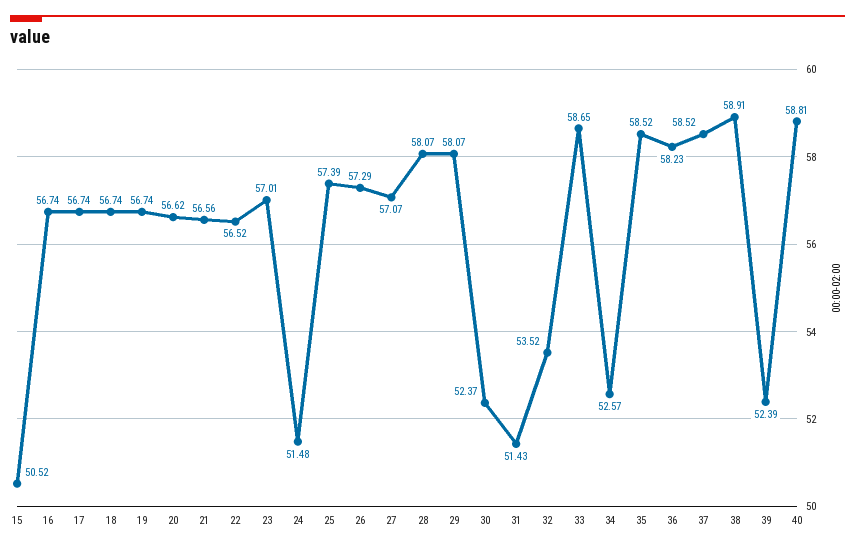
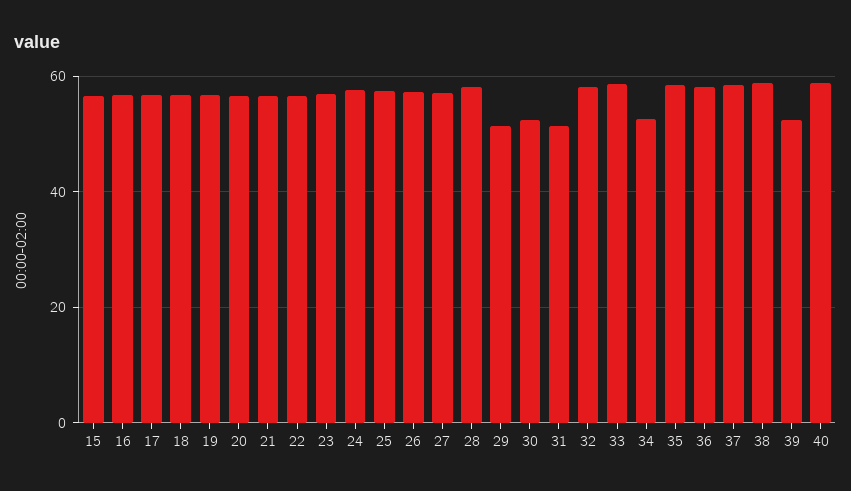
  {
-   "15": 50.52,
+   "15": 56,
    "16": 56.74,
    "17": 56.74,
    "18": 56.74,
    "19": 56.74,
    "20": 56.62,
    "21": 56.56,
    "22": 56.52,
    "23": 57.01,
-   "24": 51.48,
+   "24": 58,
    "25": 57.39,
    "26": 57.29,
    "27": 57.07,
    "28": 58.07,
-   "29": 58.07,
+   "29": 52,
    "30": 52.37,
    "31": 51.43,
-   "32": 53.52,
+   "32": 58,
    "33": 58.65,
    "34": 52.57,
    "35": 58.52,
    "36": 58.23,
    "37": 58.52,
    "38": 58.91,
    "39": 52.39,
    "40": 58.81
  }

